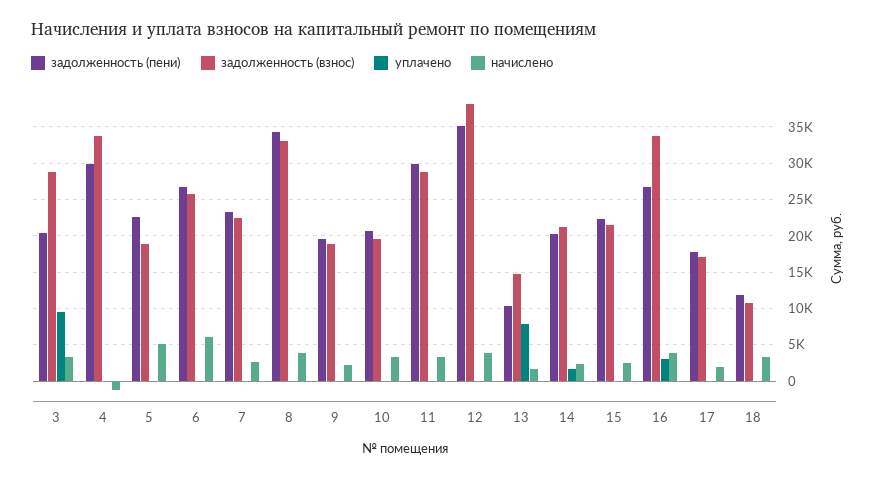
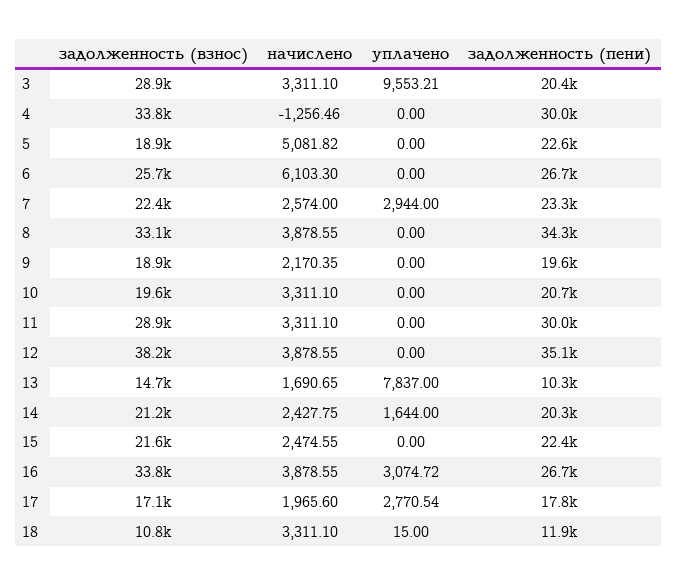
  {
    "задолженность (пени)": {
      "3": 20400,
      "4": 30000,
      "5": 22600,
      "6": 26700,
      "7": 23300,
      "8": 34300,
      "9": 19600,
      "10": 20700,
      "11": 30000,
      "12": 35100,
      "13": 10300,
      "14": 20300,
      "15": 22400,
      "16": 26700,
      "17": 17800,
      "18": 11900
    },
    "задолженность (взнос)": {
      "3": 28900,
      "4": 33800,
      "5": 18900,
      "6": 25700,
      "7": 22400,
      "8": 33100,
      "9": 18900,
      "10": 19600,
      "11": 28900,
      "12": 38200,
      "13": 14700,
      "14": 21200,
      "15": 21600,
      "16": 33800,
      "17": 17100,
      "18": 10800
    },
    "уплачено": {
      "3": 9553.21,
      "4": 0,
      "5": 0,
      "6": 0,
-     "7": 0,
+     "7": 2944,
      "8": 0,
      "9": 0,
      "10": 0,
      "11": 0,
      "12": 0,
      "13": 7837,
      "14": 1644,
      "15": 0,
      "16": 3074.72,
-     "17": 0,
+     "17": 2770.54,
      "18": 15
    },
    "начислено": {
      "3": 3311.1,
      "4": -1256.46,
      "5": 5081.82,
      "6": 6103.3,
      "7": 2574,
      "8": 3878.55,
      "9": 2170.35,
      "10": 3311.1,
      "11": 3311.1,
      "12": 3878.55,
      "13": 1690.65,
      "14": 2427.75,
      "15": 2474.55,
      "16": 3878.55,
      "17": 1965.6,
      "18": 3311.1
    }
  }

